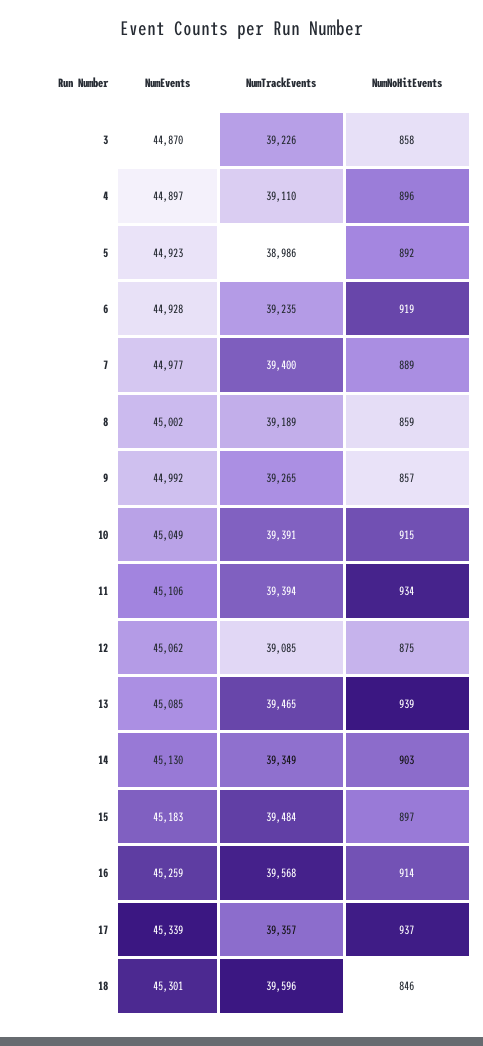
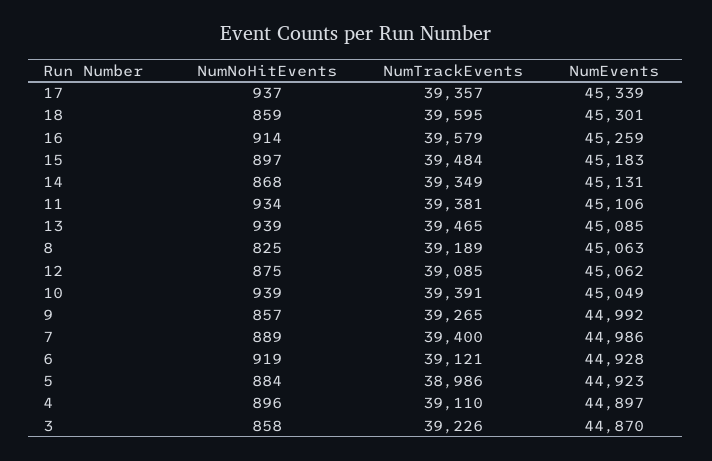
  {
    "NumEvents": {
      "3": 44870,
      "4": 44897,
      "5": 44923,
      "6": 44928,
-     "7": 44977,
+     "7": 44986,
-     "8": 45002,
+     "8": 45063,
      "9": 44992,
      "10": 45049,
      "11": 45106,
      "12": 45062,
      "13": 45085,
-     "14": 45130,
+     "14": 45131,
      "15": 45183,
      "16": 45259,
      "17": 45339,
      "18": 45301
    },
    "NumTrackEvents": {
      "3": 39226,
      "4": 39110,
      "5": 38986,
-     "6": 39235,
+     "6": 39121,
      "7": 39400,
      "8": 39189,
      "9": 39265,
      "10": 39391,
-     "11": 39394,
+     "11": 39381,
      "12": 39085,
      "13": 39465,
      "14": 39349,
      "15": 39484,
-     "16": 39568,
+     "16": 39579,
      "17": 39357,
-     "18": 39596
+     "18": 39595
    },
    "NumNoHitEvents": {
      "3": 858,
      "4": 896,
-     "5": 892,
+     "5": 884,
      "6": 919,
      "7": 889,
-     "8": 859,
+     "8": 825,
      "9": 857,
-     "10": 915,
+     "10": 939,
      "11": 934,
      "12": 875,
      "13": 939,
-     "14": 903,
+     "14": 868,
      "15": 897,
      "16": 914,
      "17": 937,
-     "18": 846
+     "18": 859
    }
  }

